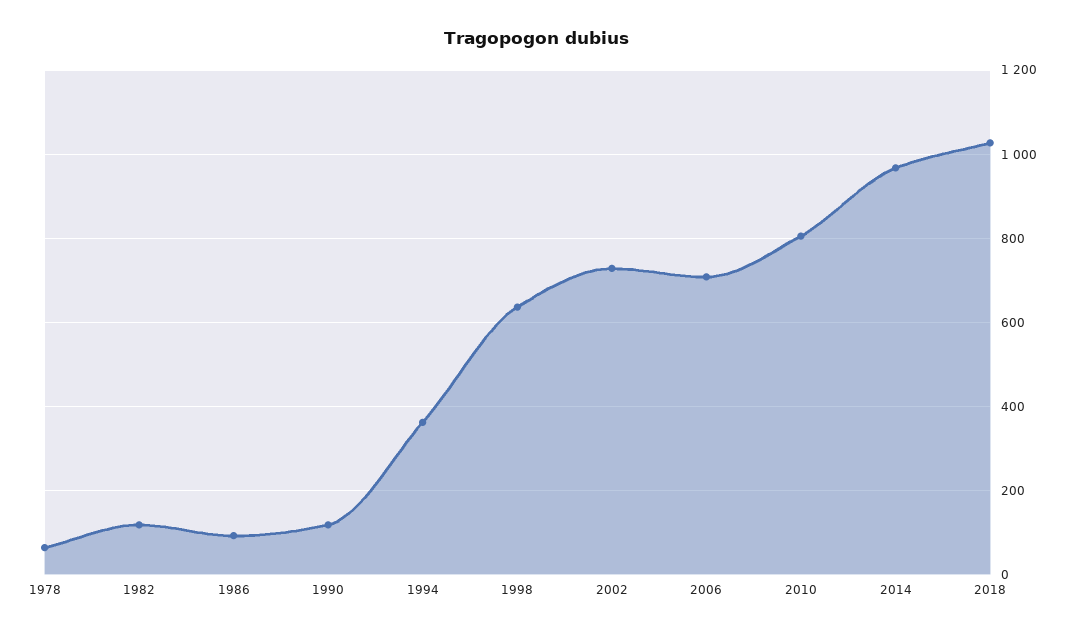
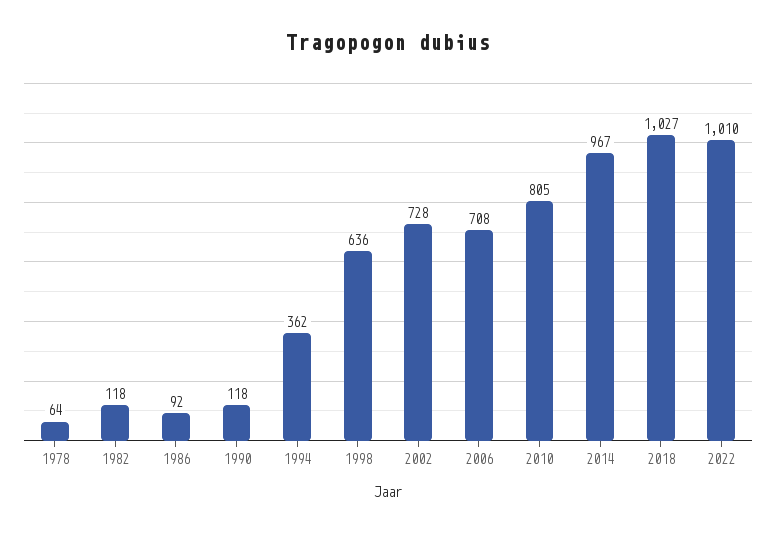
  {
    "1978": 64,
    "1982": 118,
    "1986": 92,
    "1990": 118,
    "1994": 362,
    "1998": 636,
    "2002": 728,
    "2006": 708,
    "2010": 805,
    "2014": 967,
-   "2018": 1027
+   "2018": 1027,
+   "2022": 1010
  }

